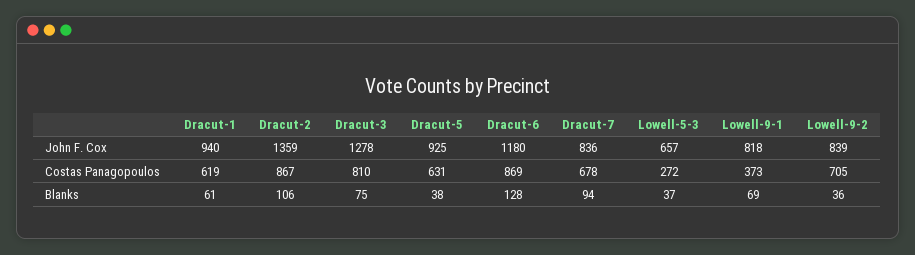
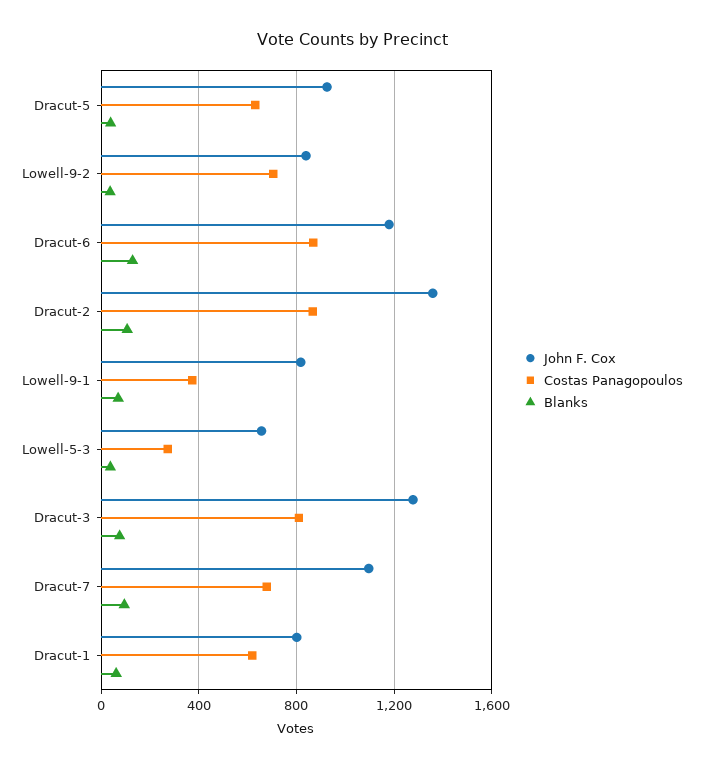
  {
    "John F. Cox": {
-     "Dracut-1": 940,
+     "Dracut-1": 800,
      "Dracut-2": 1359,
      "Dracut-3": 1278,
      "Dracut-5": 925,
      "Dracut-6": 1180,
-     "Dracut-7": 836,
+     "Dracut-7": 1100,
      "Lowell-5-3": 657,
      "Lowell-9-1": 818,
      "Lowell-9-2": 839
    },
    "Costas Panagopoulos": {
      "Dracut-1": 619,
      "Dracut-2": 867,
      "Dracut-3": 810,
      "Dracut-5": 631,
      "Dracut-6": 869,
      "Dracut-7": 678,
      "Lowell-5-3": 272,
      "Lowell-9-1": 373,
      "Lowell-9-2": 705
    },
    "Blanks": {
      "Dracut-1": 61,
      "Dracut-2": 106,
      "Dracut-3": 75,
      "Dracut-5": 38,
      "Dracut-6": 128,
      "Dracut-7": 94,
      "Lowell-5-3": 37,
      "Lowell-9-1": 69,
      "Lowell-9-2": 36
    }
  }

